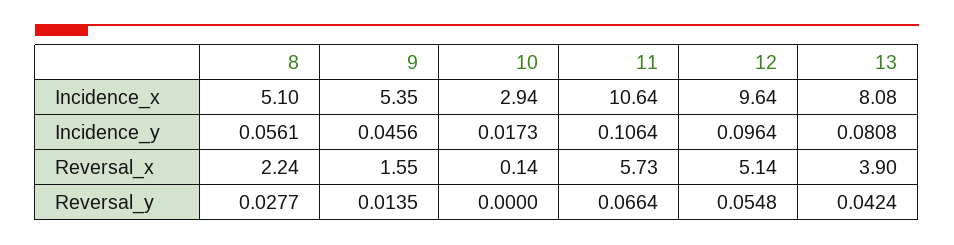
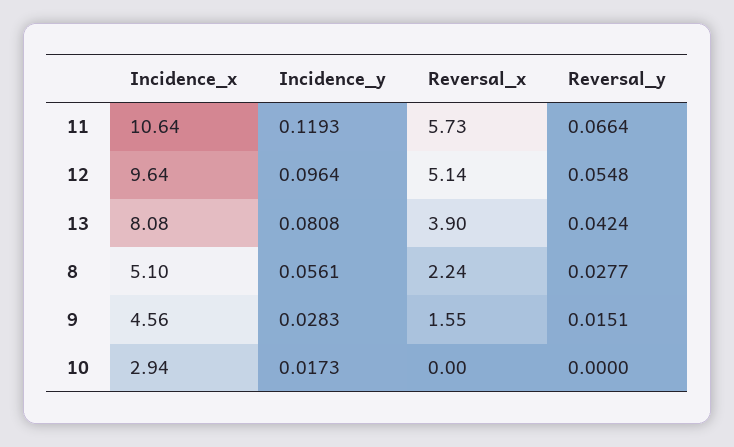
  {
    "8": {
      "Incidence_x": 5.1,
      "Incidence_y": 0.0561,
      "Reversal_x": 2.24,
      "Reversal_y": 0.0277
    },
    "9": {
-     "Incidence_x": 5.35,
+     "Incidence_x": 4.56,
-     "Incidence_y": 0.0456,
+     "Incidence_y": 0.0283,
      "Reversal_x": 1.55,
-     "Reversal_y": 0.0135
+     "Reversal_y": 0.0151
    },
    "10": {
      "Incidence_x": 2.94,
      "Incidence_y": 0.0173,
-     "Reversal_x": 0.14,
+     "Reversal_x": 0,
      "Reversal_y": 0
    },
    "11": {
      "Incidence_x": 10.64,
-     "Incidence_y": 0.1064,
+     "Incidence_y": 0.1193,
      "Reversal_x": 5.73,
      "Reversal_y": 0.0664
    },
    "12": {
      "Incidence_x": 9.64,
      "Incidence_y": 0.0964,
      "Reversal_x": 5.14,
      "Reversal_y": 0.0548
    },
    "13": {
      "Incidence_x": 8.08,
      "Incidence_y": 0.0808,
      "Reversal_x": 3.9,
      "Reversal_y": 0.0424
    }
  }

